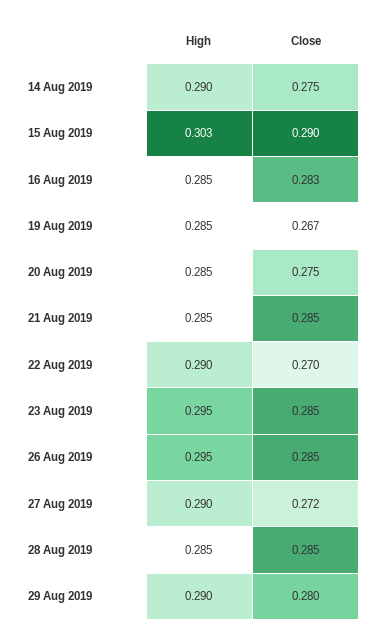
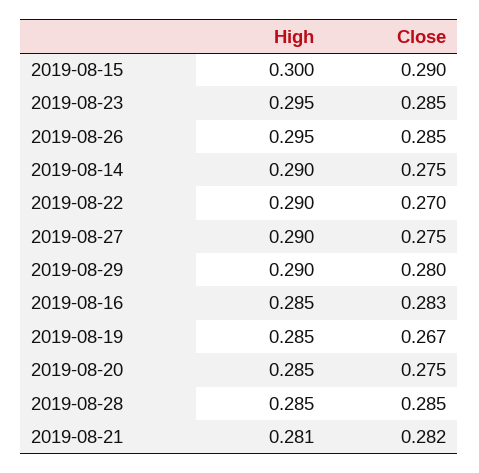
  {
    "High": {
      "14 Aug 2019": 0.29,
-     "15 Aug 2019": 0.303,
+     "15 Aug 2019": 0.3,
      "16 Aug 2019": 0.285,
      "19 Aug 2019": 0.285,
      "20 Aug 2019": 0.285,
-     "21 Aug 2019": 0.285,
+     "21 Aug 2019": 0.281,
      "22 Aug 2019": 0.29,
      "23 Aug 2019": 0.295,
      "26 Aug 2019": 0.295,
      "27 Aug 2019": 0.29,
      "28 Aug 2019": 0.285,
      "29 Aug 2019": 0.29
    },
    "Close": {
      "14 Aug 2019": 0.275,
      "15 Aug 2019": 0.29,
      "16 Aug 2019": 0.283,
      "19 Aug 2019": 0.267,
      "20 Aug 2019": 0.275,
-     "21 Aug 2019": 0.285,
+     "21 Aug 2019": 0.282,
      "22 Aug 2019": 0.27,
      "23 Aug 2019": 0.285,
      "26 Aug 2019": 0.285,
-     "27 Aug 2019": 0.272,
+     "27 Aug 2019": 0.275,
      "28 Aug 2019": 0.285,
      "29 Aug 2019": 0.28
    }
  }

